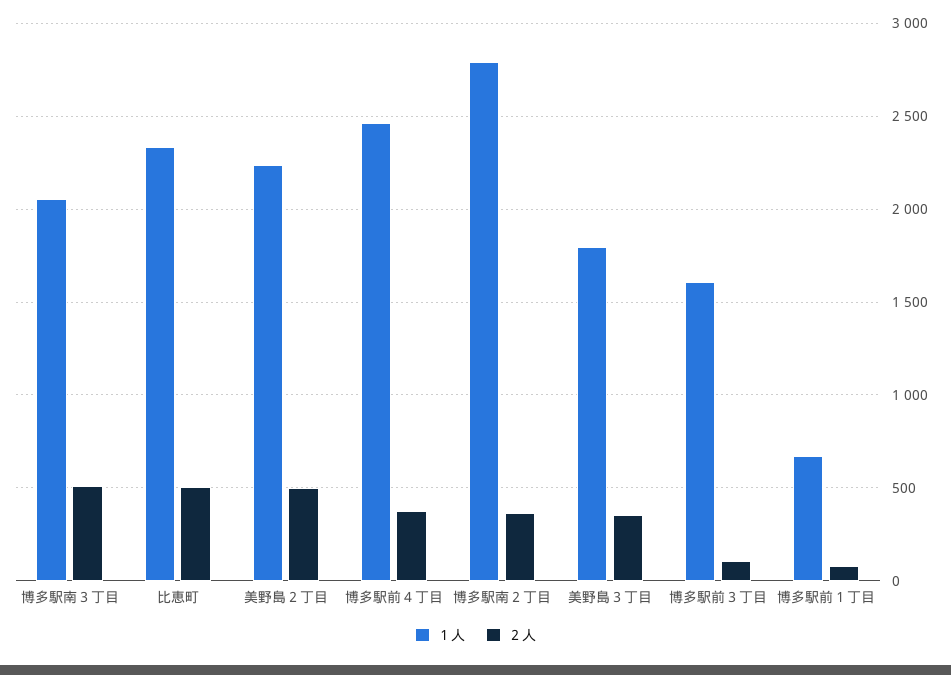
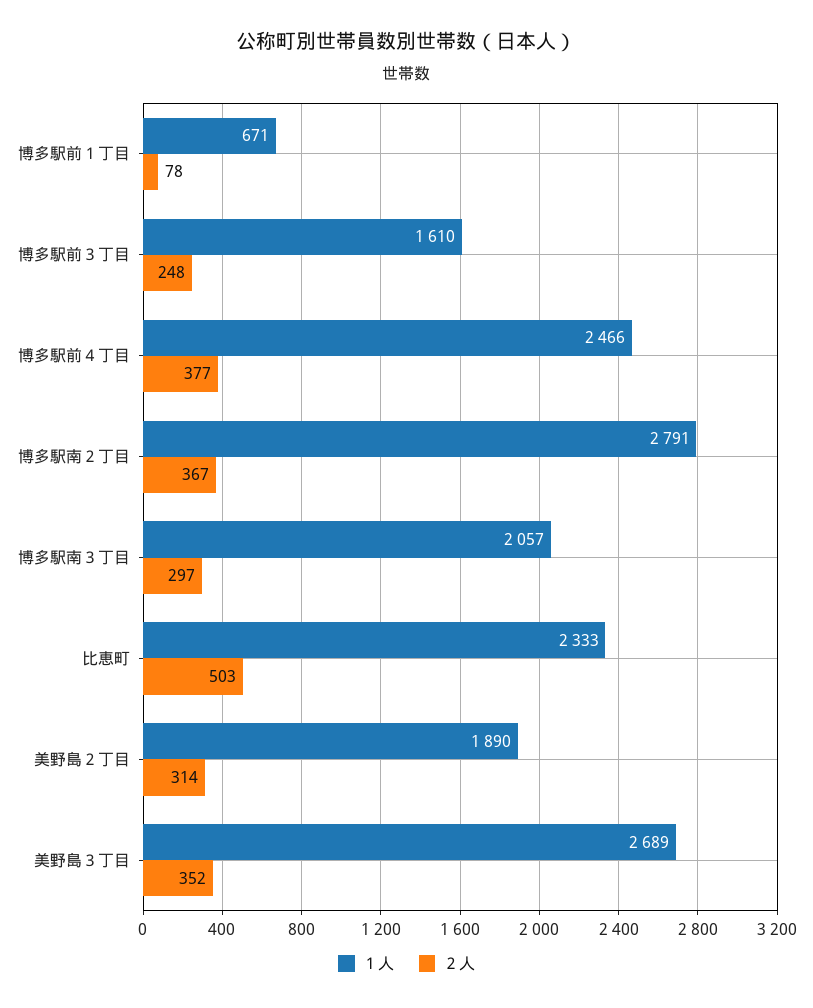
  {
    "１人": {
      "博多駅南３丁目": 2057,
      "比恵町": 2333,
-     "美野島２丁目": 2250,
+     "美野島２丁目": 1890,
      "博多駅前４丁目": 2466,
      "博多駅南２丁目": 2791,
-     "美野島３丁目": 1800,
+     "美野島３丁目": 2689,
      "博多駅前３丁目": 1610,
      "博多駅前１丁目": 671
    },
    "２人": {
-     "博多駅南３丁目": 500,
+     "博多駅南３丁目": 297,
      "比恵町": 503,
-     "美野島２丁目": 500,
+     "美野島２丁目": 314,
      "博多駅前４丁目": 377,
      "博多駅南２丁目": 367,
      "美野島３丁目": 352,
-     "博多駅前３丁目": 100,
+     "博多駅前３丁目": 248,
      "博多駅前１丁目": 78
    }
  }

